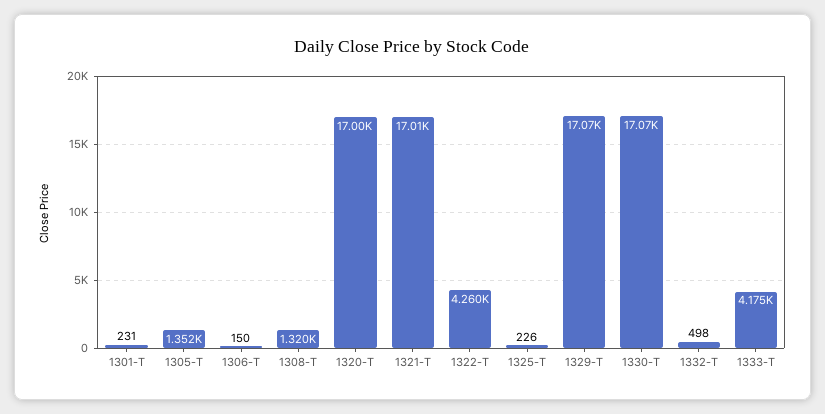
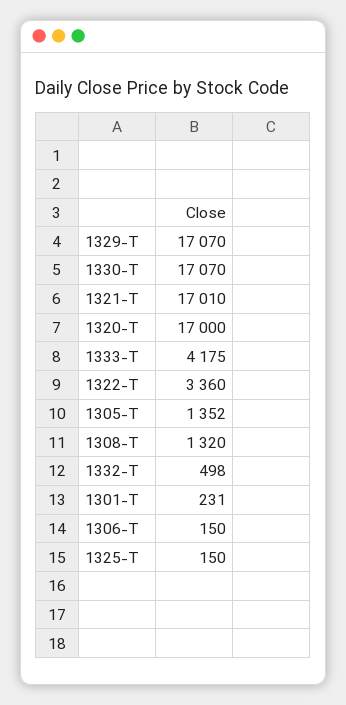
  {
    "1301-T": 231,
    "1305-T": 1352,
    "1306-T": 150,
    "1308-T": 1320,
    "1320-T": 17000,
    "1321-T": 17010,
-   "1322-T": 4260,
+   "1322-T": 3360,
-   "1325-T": 226,
+   "1325-T": 150,
    "1329-T": 17070,
    "1330-T": 17070,
    "1332-T": 498,
    "1333-T": 4175
  }

